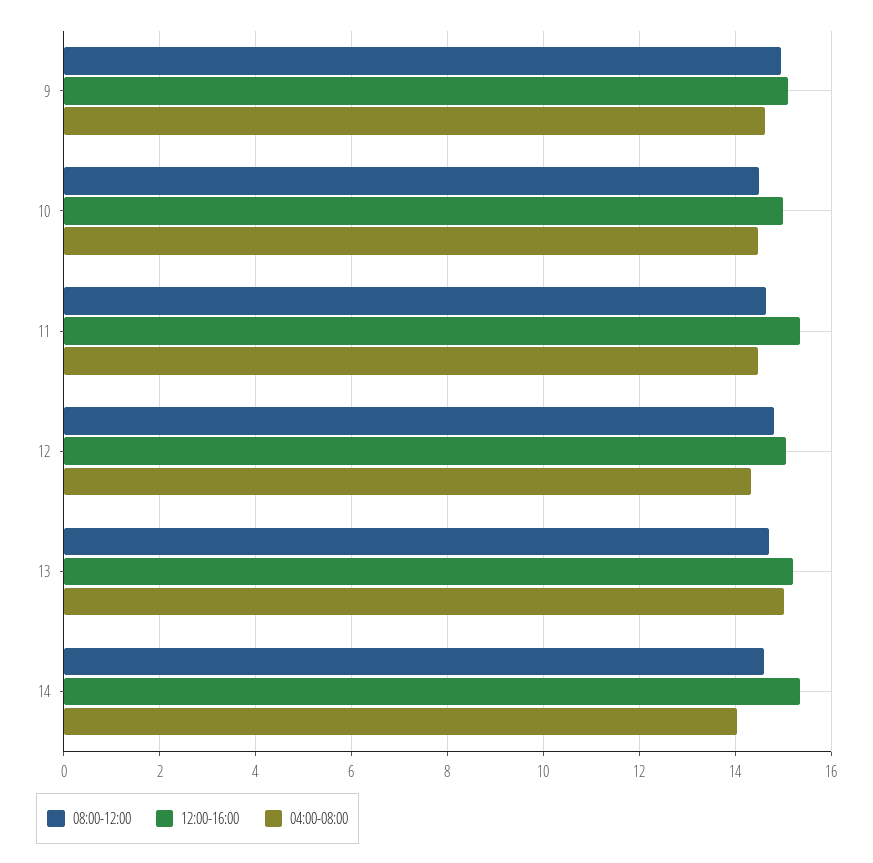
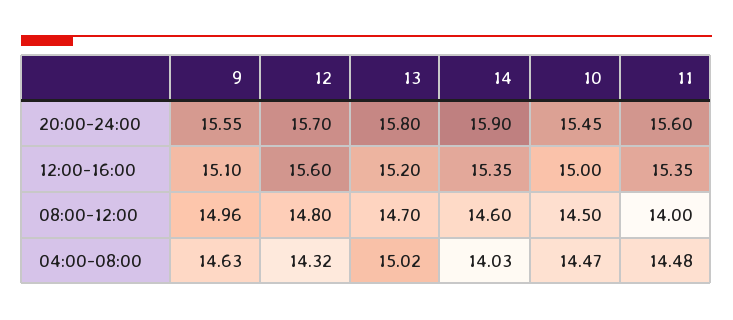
  {
    "08:00-12:00": {
      "9": 14.96,
      "10": 14.5,
-     "11": 14.6,
+     "11": 14,
      "12": 14.8,
      "13": 14.7,
      "14": 14.6
    },
    "12:00-16:00": {
      "9": 15.1,
      "10": 15,
      "11": 15.35,
-     "12": 15,
+     "12": 15.6,
      "13": 15.2,
      "14": 15.35
    },
    "04:00-08:00": {
      "9": 14.63,
      "10": 14.47,
      "11": 14.48,
      "12": 14.32,
      "13": 15.02,
      "14": 14.03
-   }
+   },
+   "20:00-24:00": {
+     "9": 15.55,
+     "12": 15.7,
+     "13": 15.8,
+     "14": 15.9,
+     "10": 15.45,
+     "11": 15.6
+   }
  }

